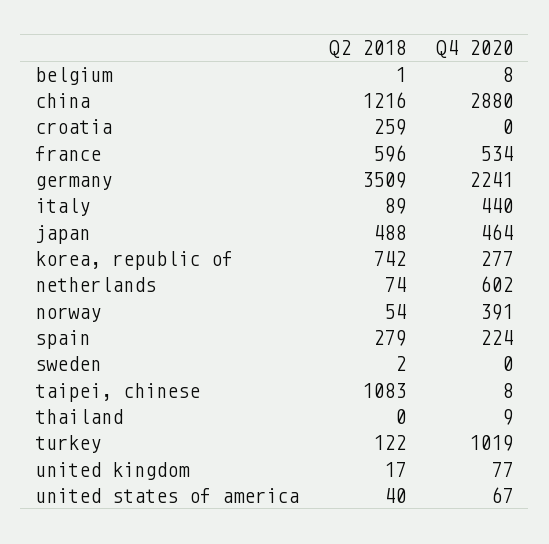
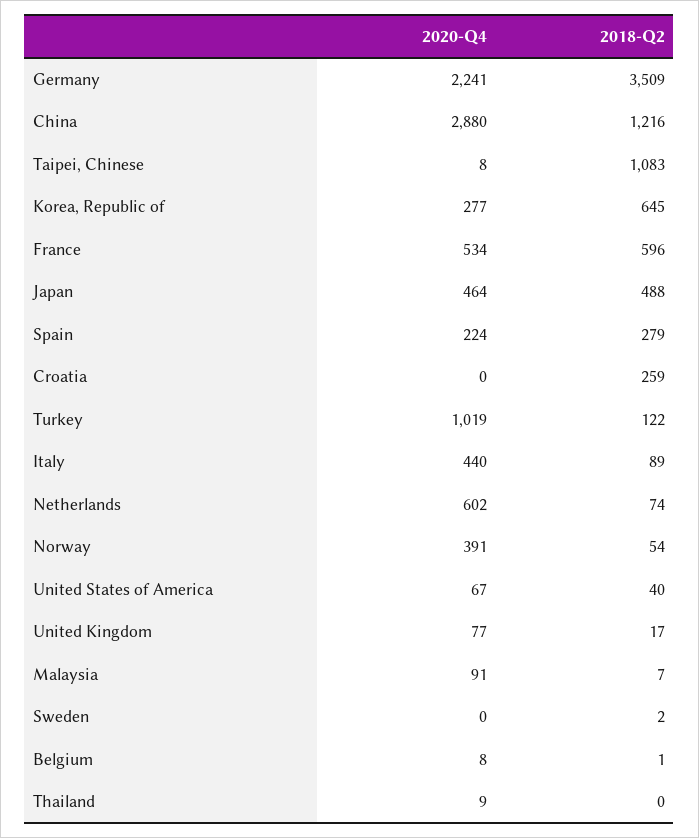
  {
    "Q2 2018": {
      "belgium": 1,
      "china": 1216,
      "croatia": 259,
      "france": 596,
      "germany": 3509,
      "italy": 89,
      "japan": 488,
-     "korea, republic of": 742,
+     "korea, republic of": 645,
      "netherlands": 74,
      "norway": 54,
      "spain": 279,
      "sweden": 2,
      "taipei, chinese": 1083,
      "thailand": 0,
      "turkey": 122,
      "united kingdom": 17,
-     "united states of america": 40
+     "united states of america": 40,
+     "Malaysia": 7
    },
    "Q4 2020": {
      "belgium": 8,
      "china": 2880,
      "croatia": 0,
      "france": 534,
      "germany": 2241,
      "italy": 440,
      "japan": 464,
      "korea, republic of": 277,
      "netherlands": 602,
      "norway": 391,
      "spain": 224,
      "sweden": 0,
      "taipei, chinese": 8,
      "thailand": 9,
      "turkey": 1019,
      "united kingdom": 77,
-     "united states of america": 67
+     "united states of america": 67,
+     "Malaysia": 91
    }
  }

